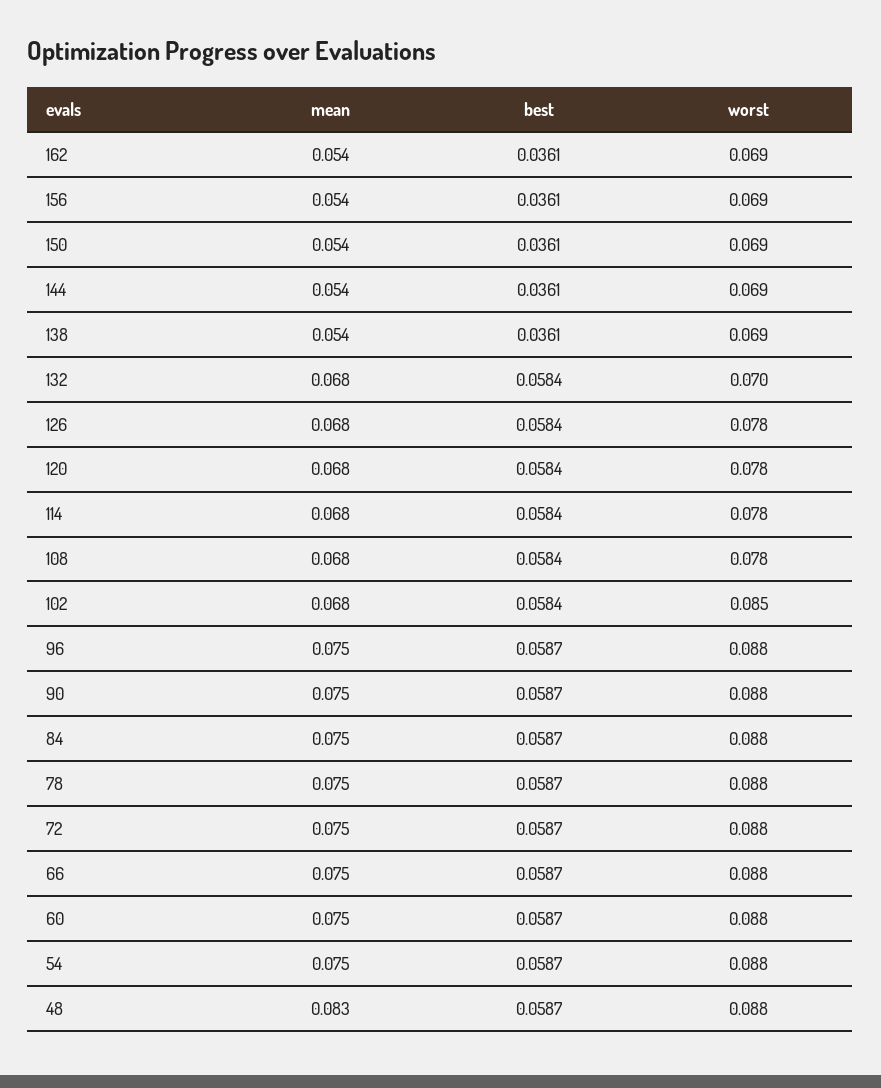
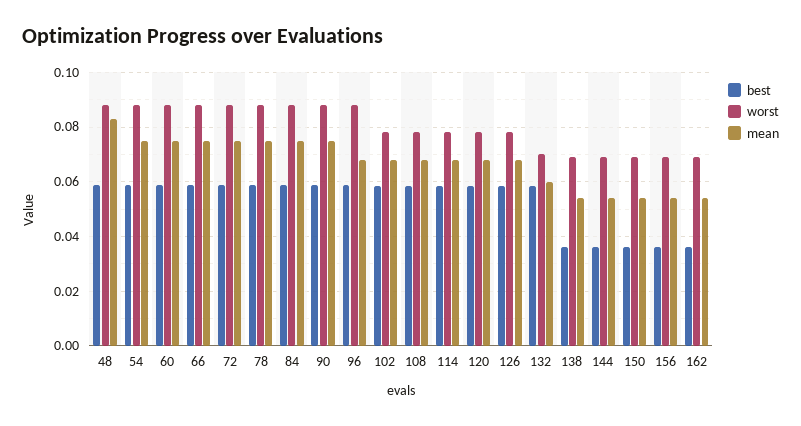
  {
    "mean": {
      "162": 0.054,
      "156": 0.054,
      "150": 0.054,
      "144": 0.054,
      "138": 0.054,
-     "132": 0.068,
+     "132": 0.06,
      "126": 0.068,
      "120": 0.068,
      "114": 0.068,
      "108": 0.068,
      "102": 0.068,
-     "96": 0.075,
+     "96": 0.0675,
      "90": 0.075,
      "84": 0.075,
      "78": 0.075,
      "72": 0.075,
      "66": 0.075,
      "60": 0.075,
      "54": 0.075,
      "48": 0.083
    },
    "best": {
      "162": 0.0361,
      "156": 0.0361,
      "150": 0.0361,
      "144": 0.0361,
      "138": 0.0361,
      "132": 0.0584,
      "126": 0.0584,
      "120": 0.0584,
      "114": 0.0584,
      "108": 0.0584,
      "102": 0.0584,
      "96": 0.0587,
      "90": 0.0587,
      "84": 0.0587,
      "78": 0.0587,
      "72": 0.0587,
      "66": 0.0587,
      "60": 0.0587,
      "54": 0.0587,
      "48": 0.0587
    },
    "worst": {
      "162": 0.069,
      "156": 0.069,
      "150": 0.069,
      "144": 0.069,
      "138": 0.069,
      "132": 0.07,
      "126": 0.078,
      "120": 0.078,
      "114": 0.078,
      "108": 0.078,
-     "102": 0.085,
+     "102": 0.0775,
      "96": 0.088,
      "90": 0.088,
      "84": 0.088,
      "78": 0.088,
      "72": 0.088,
      "66": 0.088,
      "60": 0.088,
      "54": 0.088,
      "48": 0.088
    }
  }

